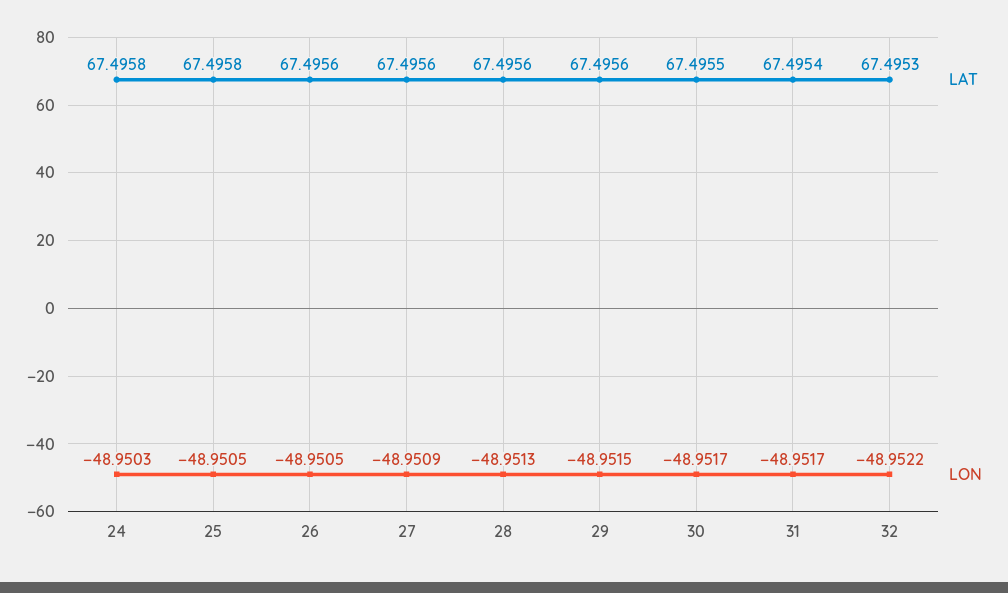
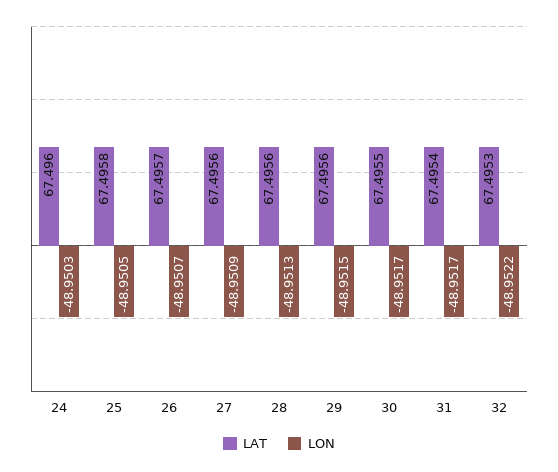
  {
    "LAT": {
-     "24": 67.4958,
+     "24": 67.496,
      "25": 67.4958,
-     "26": 67.4956,
+     "26": 67.4957,
      "27": 67.4956,
      "28": 67.4956,
      "29": 67.4956,
      "30": 67.4955,
      "31": 67.4954,
      "32": 67.4953
    },
    "LON": {
      "24": -48.9503,
      "25": -48.9505,
-     "26": -48.9505,
+     "26": -48.9507,
      "27": -48.9509,
      "28": -48.9513,
      "29": -48.9515,
      "30": -48.9517,
      "31": -48.9517,
      "32": -48.9522
    }
  }

